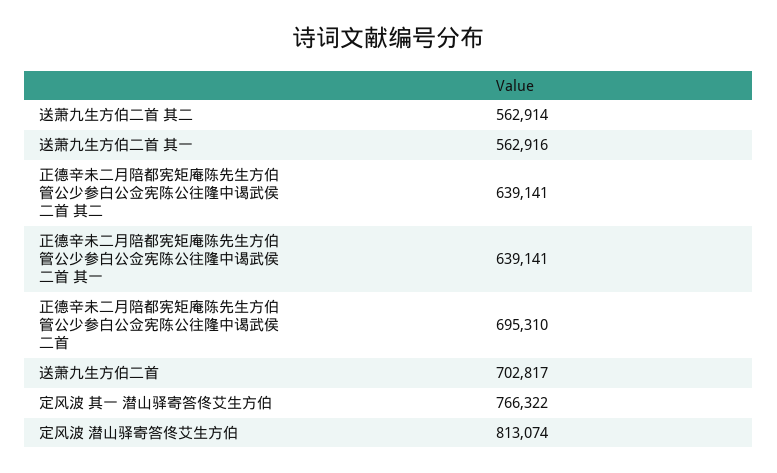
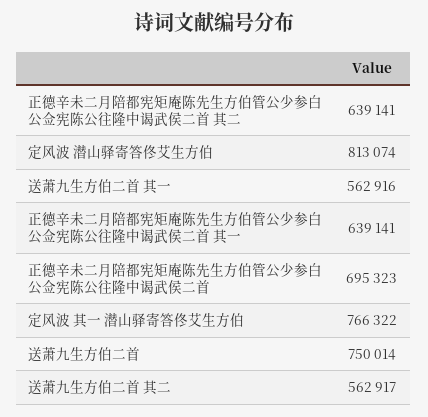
  {
-   "送萧九生方伯二首 其二": 562914,
+   "送萧九生方伯二首 其二": 562917,
    "送萧九生方伯二首 其一": 562916,
    "正德辛未二月陪都宪矩庵陈先生方伯管公少参白公佥宪陈公往隆中谒武侯二首 其二": 639141,
    "正德辛未二月陪都宪矩庵陈先生方伯管公少参白公佥宪陈公往隆中谒武侯二首 其一": 639141,
-   "正德辛未二月陪都宪矩庵陈先生方伯管公少参白公佥宪陈公往隆中谒武侯二首": 695310,
+   "正德辛未二月陪都宪矩庵陈先生方伯管公少参白公佥宪陈公往隆中谒武侯二首": 695323,
-   "送萧九生方伯二首": 702817,
+   "送萧九生方伯二首": 750014,
    "定风波 其一 潜山驿寄答佟艾生方伯": 766322,
    "定风波 潜山驿寄答佟艾生方伯": 813074
  }

